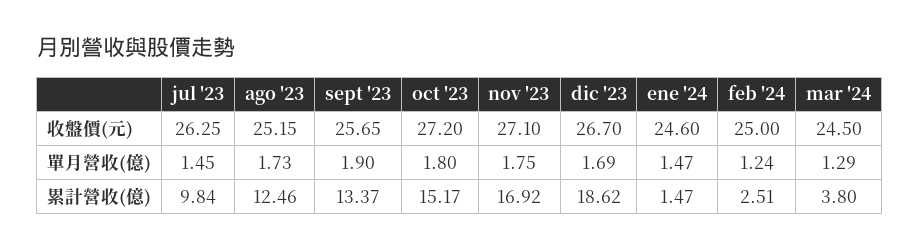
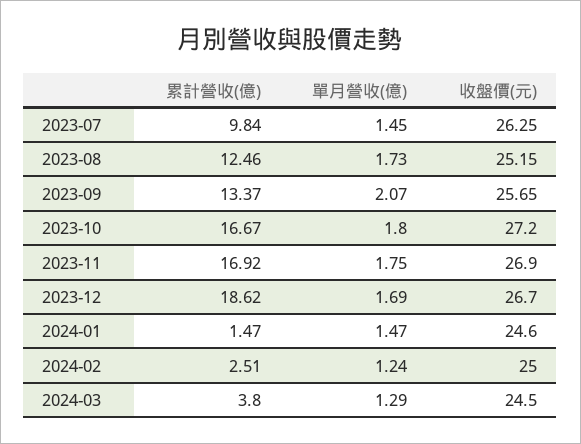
  {
    "jul '23": {
      "收盤價(元)": 26.25,
      "單月營收(億)": 1.45,
      "累計營收(億)": 9.84
    },
    "ago '23": {
      "收盤價(元)": 25.15,
      "單月營收(億)": 1.73,
      "累計營收(億)": 12.46
    },
    "sept '23": {
      "收盤價(元)": 25.65,
-     "單月營收(億)": 1.9,
+     "單月營收(億)": 2.07,
      "累計營收(億)": 13.37
    },
    "oct '23": {
      "收盤價(元)": 27.2,
      "單月營收(億)": 1.8,
-     "累計營收(億)": 15.17
+     "累計營收(億)": 16.67
    },
    "nov '23": {
-     "收盤價(元)": 27.1,
+     "收盤價(元)": 26.9,
      "單月營收(億)": 1.75,
      "累計營收(億)": 16.92
    },
    "dic '23": {
      "收盤價(元)": 26.7,
      "單月營收(億)": 1.69,
      "累計營收(億)": 18.62
    },
    "ene '24": {
      "收盤價(元)": 24.6,
      "單月營收(億)": 1.47,
      "累計營收(億)": 1.47
    },
    "feb '24": {
      "收盤價(元)": 25,
      "單月營收(億)": 1.24,
      "累計營收(億)": 2.51
    },
    "mar '24": {
      "收盤價(元)": 24.5,
      "單月營收(億)": 1.29,
      "累計營收(億)": 3.8
    }
  }

